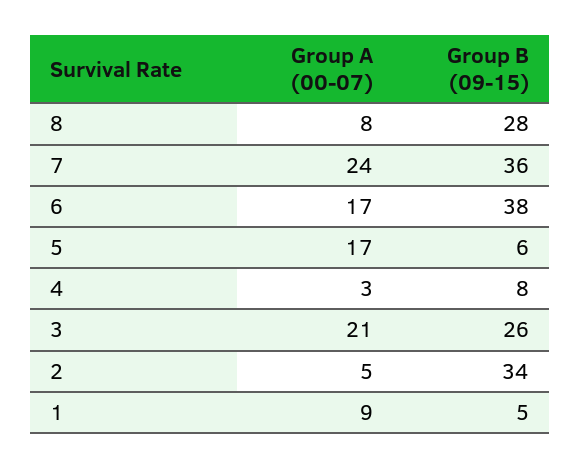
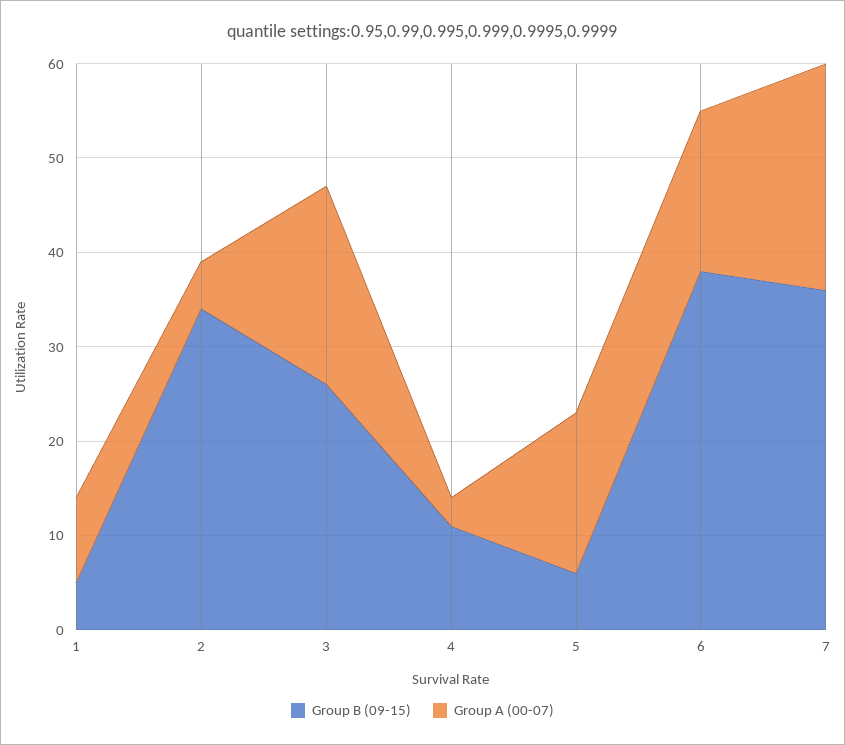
  {
    "Group A (00-07)": {
-     "8": 8,
      "7": 24,
      "6": 17,
      "5": 17,
      "4": 3,
      "3": 21,
      "2": 5,
      "1": 9
    },
    "Group B (09-15)": {
-     "8": 28,
      "7": 36,
      "6": 38,
      "5": 6,
-     "4": 8,
+     "4": 11,
      "3": 26,
      "2": 34,
      "1": 5
    }
  }

